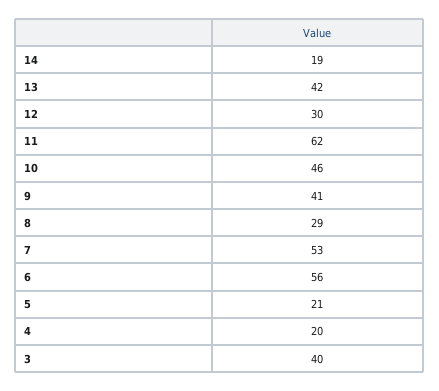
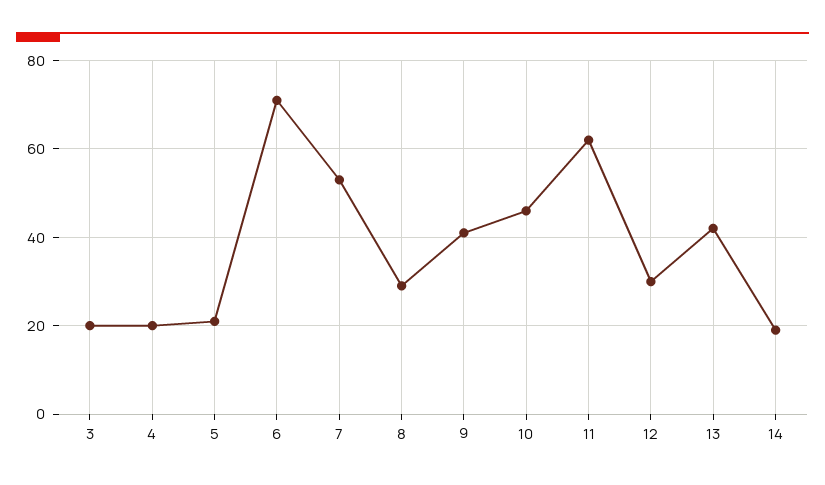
  {
    "14": 19,
    "13": 42,
    "12": 30,
    "11": 62,
    "10": 46,
    "9": 41,
    "8": 29,
    "7": 53,
-   "6": 56,
+   "6": 70,
    "5": 21,
    "4": 20,
-   "3": 40
+   "3": 20
  }

